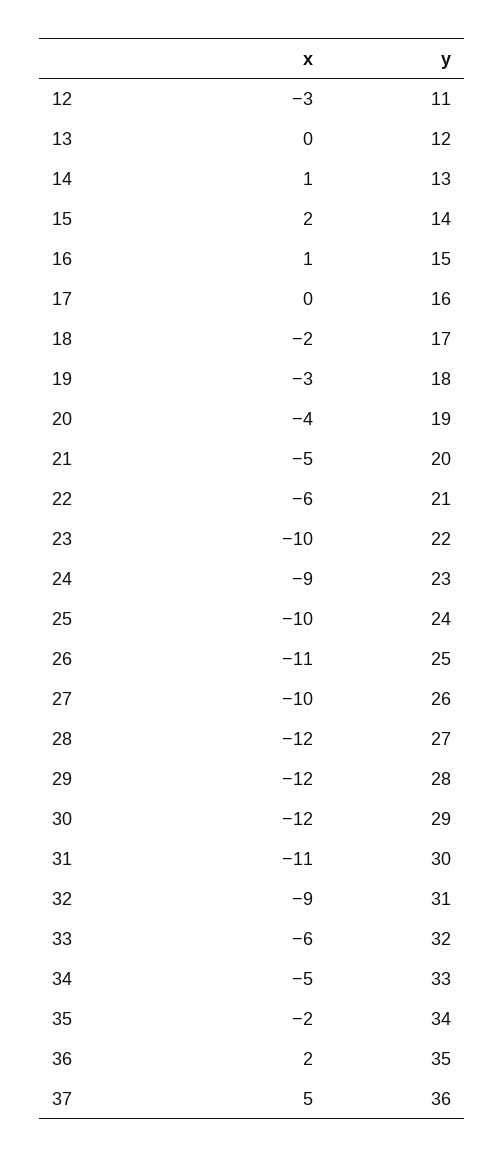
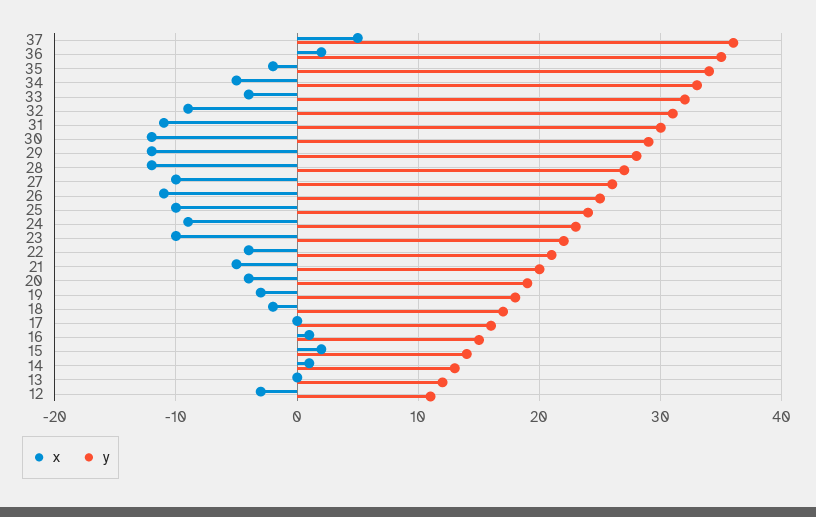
  {
    "x": {
      "12": -3,
      "13": 0,
      "14": 1,
      "15": 2,
      "16": 1,
      "17": 0,
      "18": -2,
      "19": -3,
      "20": -4,
      "21": -5,
-     "22": -6,
+     "22": -4,
      "23": -10,
      "24": -9,
      "25": -10,
      "26": -11,
      "27": -10,
      "28": -12,
      "29": -12,
      "30": -12,
      "31": -11,
      "32": -9,
-     "33": -6,
+     "33": -4,
      "34": -5,
      "35": -2,
      "36": 2,
      "37": 5
    },
    "y": {
      "12": 11,
      "13": 12,
      "14": 13,
      "15": 14,
      "16": 15,
      "17": 16,
      "18": 17,
      "19": 18,
      "20": 19,
      "21": 20,
      "22": 21,
      "23": 22,
      "24": 23,
      "25": 24,
      "26": 25,
      "27": 26,
      "28": 27,
      "29": 28,
      "30": 29,
      "31": 30,
      "32": 31,
      "33": 32,
      "34": 33,
      "35": 34,
      "36": 35,
      "37": 36
    }
  }

